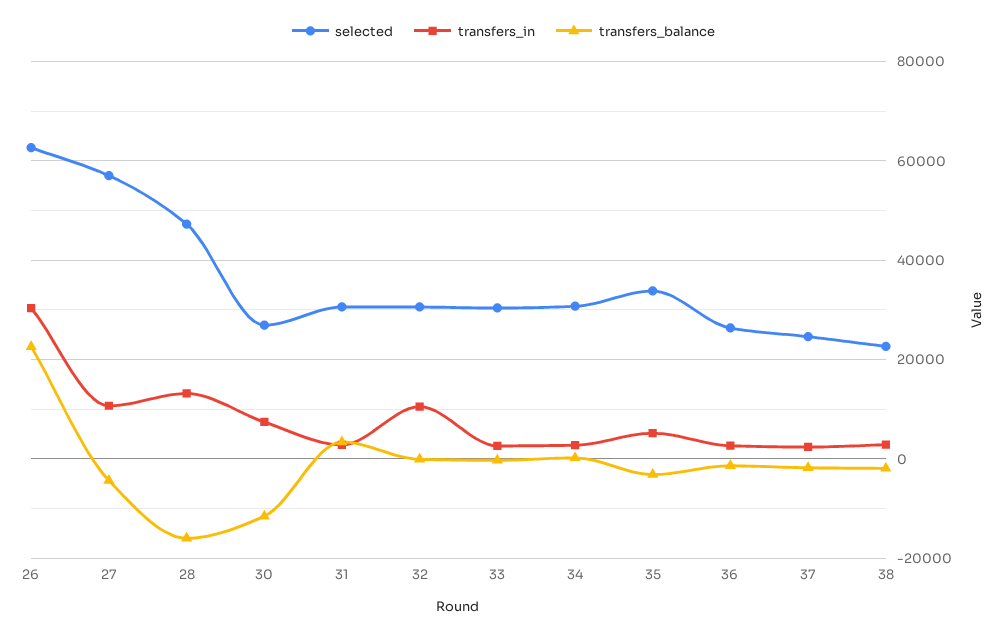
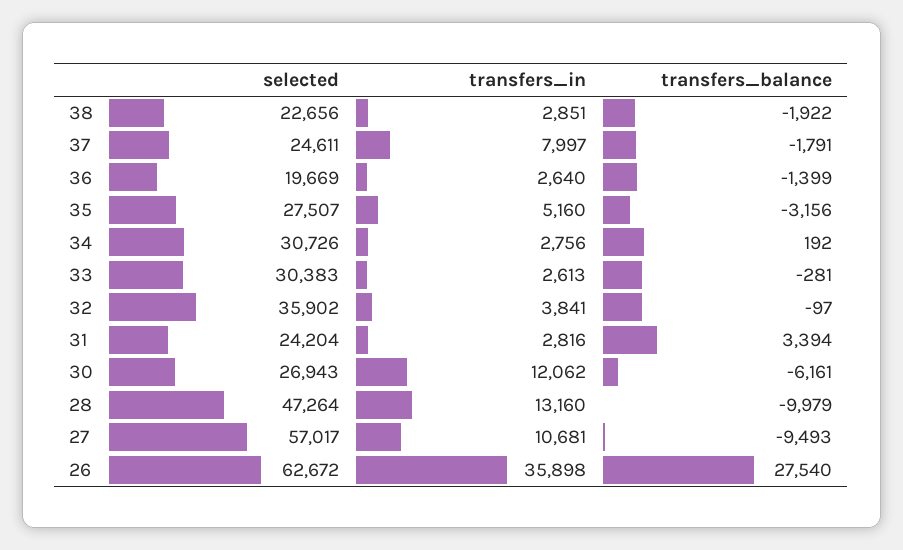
  {
    "selected": {
      "26": 62672,
      "27": 57017,
      "28": 47264,
      "30": 26943,
-     "31": 30000,
+     "31": 24204,
-     "32": 30000,
+     "32": 35902,
      "33": 30383,
      "34": 30726,
-     "35": 34000,
+     "35": 27507,
-     "36": 26000,
+     "36": 19669,
      "37": 24611,
      "38": 22656
    },
    "transfers_in": {
-     "26": 30000,
+     "26": 35898,
      "27": 10681,
      "28": 13160,
-     "30": 8000,
+     "30": 12062,
      "31": 2816,
-     "32": 10000,
+     "32": 3841,
      "33": 2613,
      "34": 2756,
      "35": 5160,
      "36": 2640,
-     "37": 2000,
+     "37": 7997,
      "38": 2851
    },
    "transfers_balance": {
-     "26": 22000,
+     "26": 27540,
-     "27": -4000,
+     "27": -9493,
-     "28": -16000,
+     "28": -9979,
-     "30": -12000,
+     "30": -6161,
      "31": 3394,
      "32": -97,
      "33": -281,
      "34": 192,
      "35": -3156,
      "36": -1399,
      "37": -1791,
      "38": -1922
    }
  }

